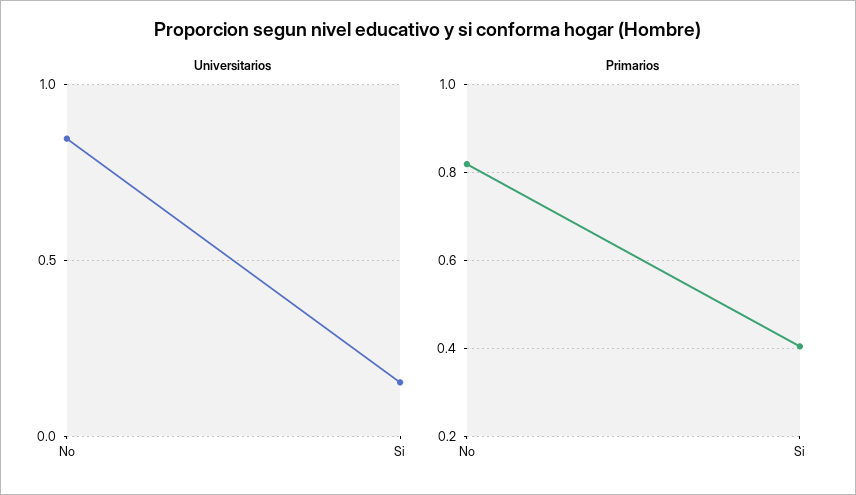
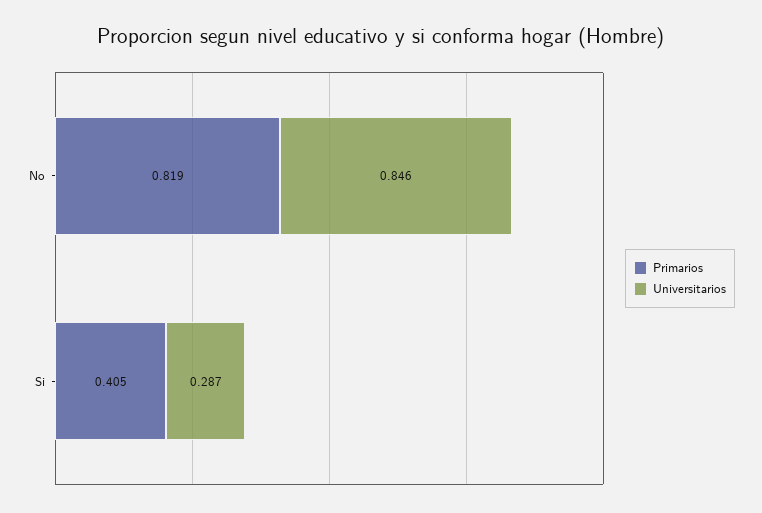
  {
    "Universitarios": {
      "No": 0.846,
-     "Si": 0.15
+     "Si": 0.287
    },
    "Primarios": {
      "No": 0.819,
      "Si": 0.405
    }
  }

